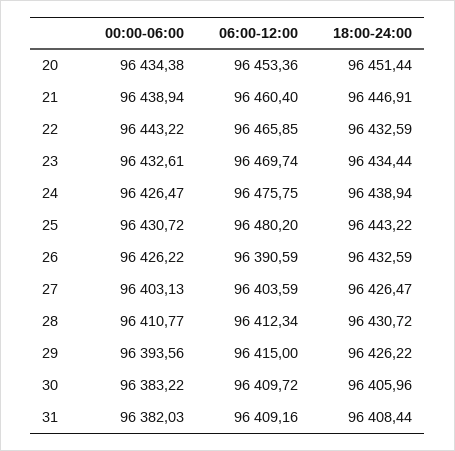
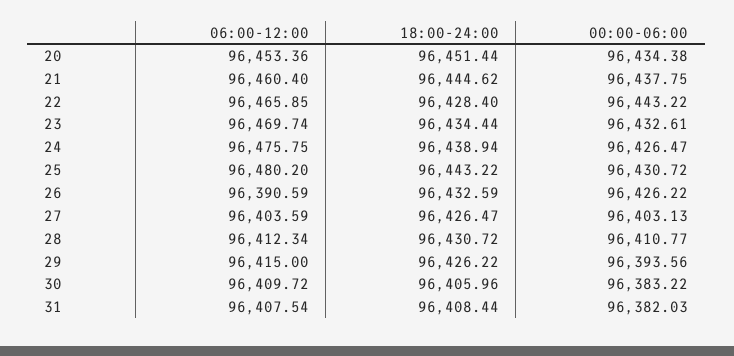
  {
    "00:00-06:00": {
      "20": 96434.38,
-     "21": 96438.94,
+     "21": 96437.75,
      "22": 96443.22,
      "23": 96432.61,
      "24": 96426.47,
      "25": 96430.72,
      "26": 96426.22,
      "27": 96403.13,
      "28": 96410.77,
      "29": 96393.56,
      "30": 96383.22,
      "31": 96382.03
    },
    "06:00-12:00": {
      "20": 96453.36,
      "21": 96460.4,
      "22": 96465.85,
      "23": 96469.74,
      "24": 96475.75,
      "25": 96480.2,
      "26": 96390.59,
      "27": 96403.59,
      "28": 96412.34,
      "29": 96415,
      "30": 96409.72,
-     "31": 96409.16
+     "31": 96407.54
    },
    "18:00-24:00": {
      "20": 96451.44,
-     "21": 96446.91,
+     "21": 96444.62,
-     "22": 96432.59,
+     "22": 96428.4,
      "23": 96434.44,
      "24": 96438.94,
      "25": 96443.22,
      "26": 96432.59,
      "27": 96426.47,
      "28": 96430.72,
      "29": 96426.22,
      "30": 96405.96,
      "31": 96408.44
    }
  }

